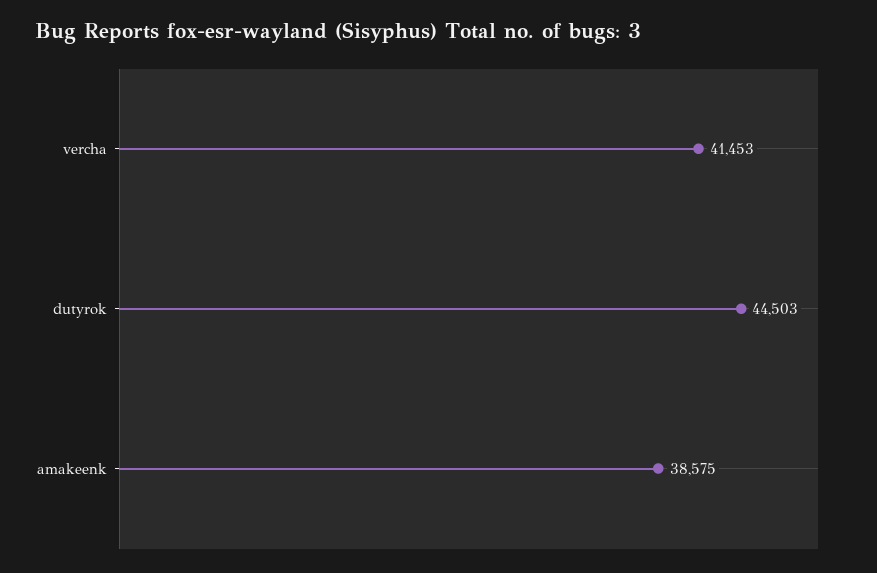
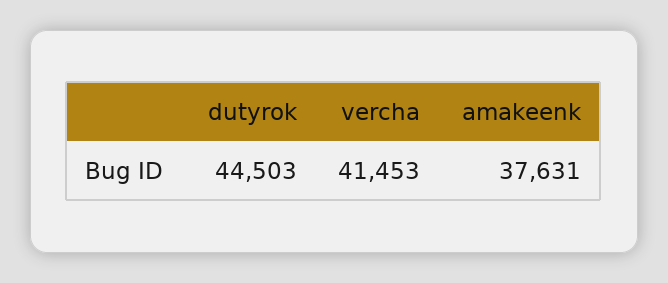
  {
    "vercha": 41453,
    "dutyrok": 44503,
-   "amakeenk": 38575
+   "amakeenk": 37631
  }

